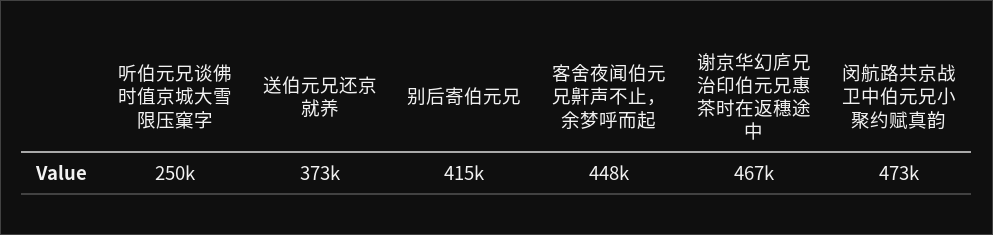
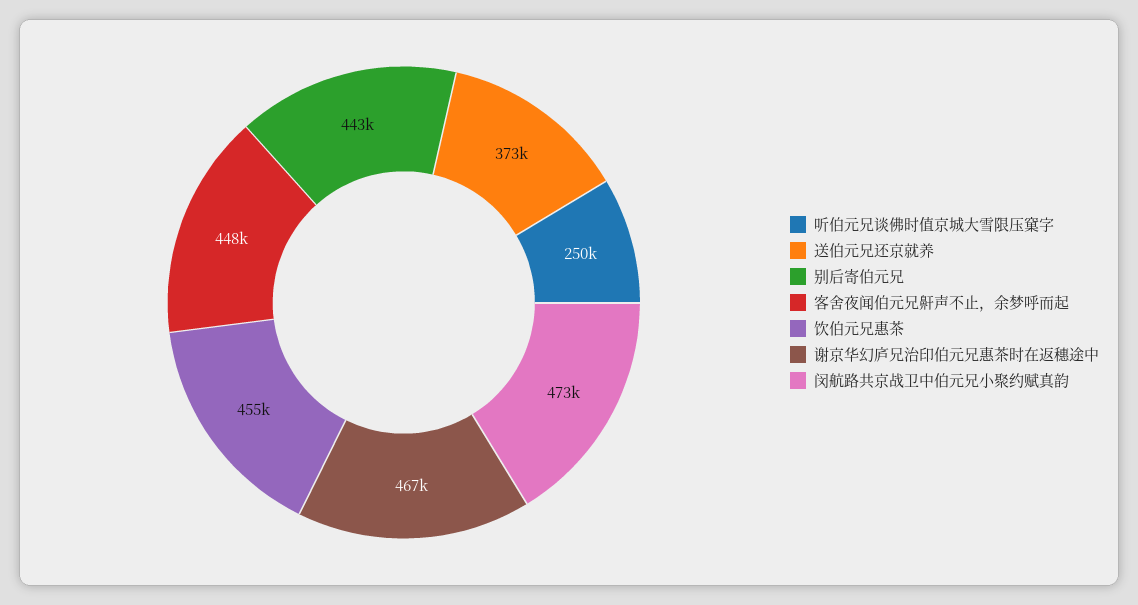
  {
    "听伯元兄谈佛时值京城大雪限压窠字": 250000,
    "送伯元兄还京就养": 373000,
-   "别后寄伯元兄": 415000,
+   "别后寄伯元兄": 443000,
    "客舍夜闻伯元兄鼾声不止，余梦呼而起": 448000,
    "谢京华幻庐兄治印伯元兄惠茶时在返穗途中": 467000,
-   "闵航路共京战卫中伯元兄小聚约赋真韵": 473000
+   "闵航路共京战卫中伯元兄小聚约赋真韵": 473000,
+   "饮伯元兄惠茶": 455000
  }

